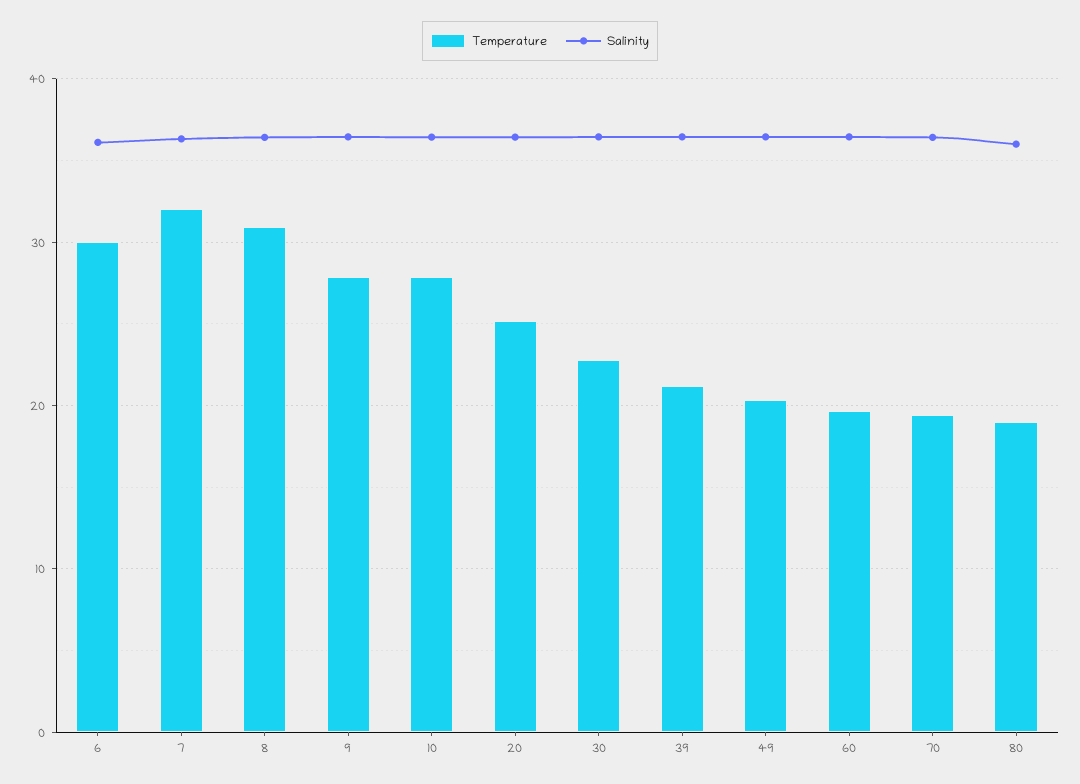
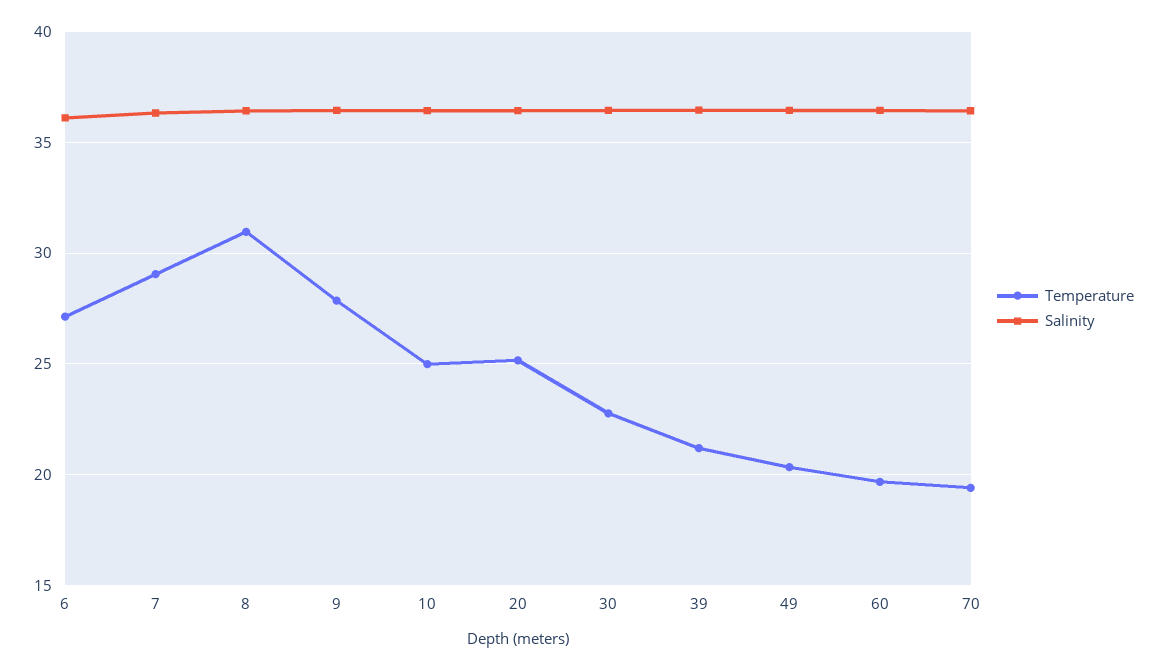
  {
    "Temperature": {
-     "6": 30,
+     "6": 27,
-     "7": 32,
+     "7": 29,
      "8": 31,
      "9": 28,
-     "10": 28,
+     "10": 25,
      "20": 25,
      "30": 23,
      "39": 21,
      "49": 20.5,
      "60": 19.5,
-     "70": 19.5,
+     "70": 19.5
-     "80": 19
    },
    "Salinity": {
      "6": 36,
      "7": 36.5,
      "8": 36.5,
      "9": 36.5,
      "10": 36.5,
      "20": 36.5,
      "30": 36.5,
      "39": 36.5,
      "49": 36.5,
      "60": 36.5,
-     "70": 36.5,
+     "70": 36.5
-     "80": 36
    }
  }

